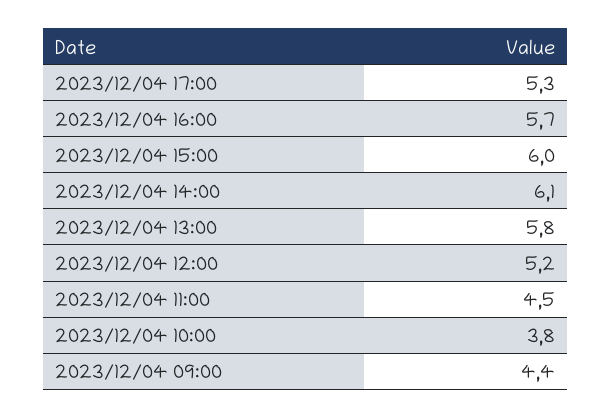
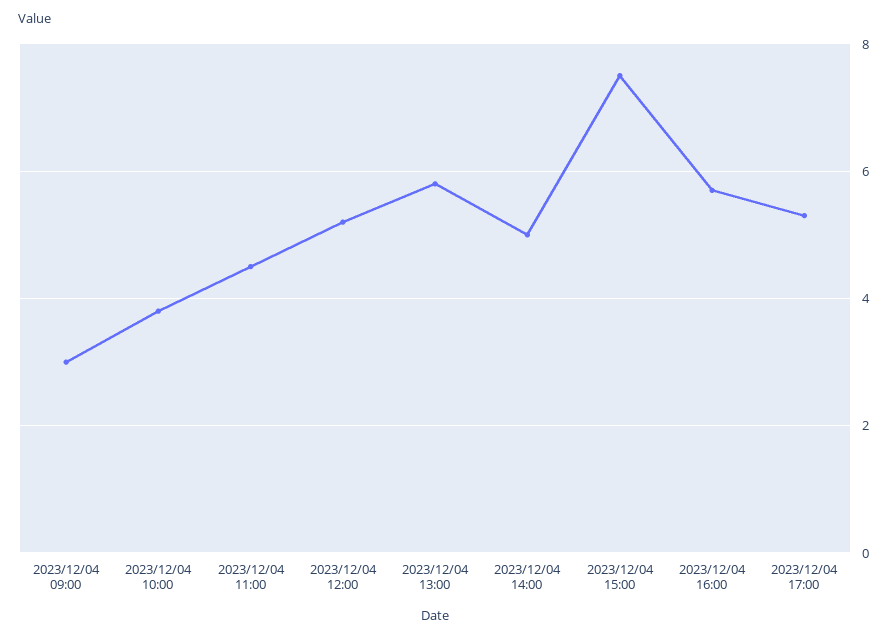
  {
    "2023/12/04 17:00": 5.3,
    "2023/12/04 16:00": 5.7,
-   "2023/12/04 15:00": 6,
+   "2023/12/04 15:00": 7.5,
-   "2023/12/04 14:00": 6.1,
+   "2023/12/04 14:00": 5,
    "2023/12/04 13:00": 5.8,
    "2023/12/04 12:00": 5.2,
    "2023/12/04 11:00": 4.5,
    "2023/12/04 10:00": 3.8,
-   "2023/12/04 09:00": 4.4
+   "2023/12/04 09:00": 3
  }

